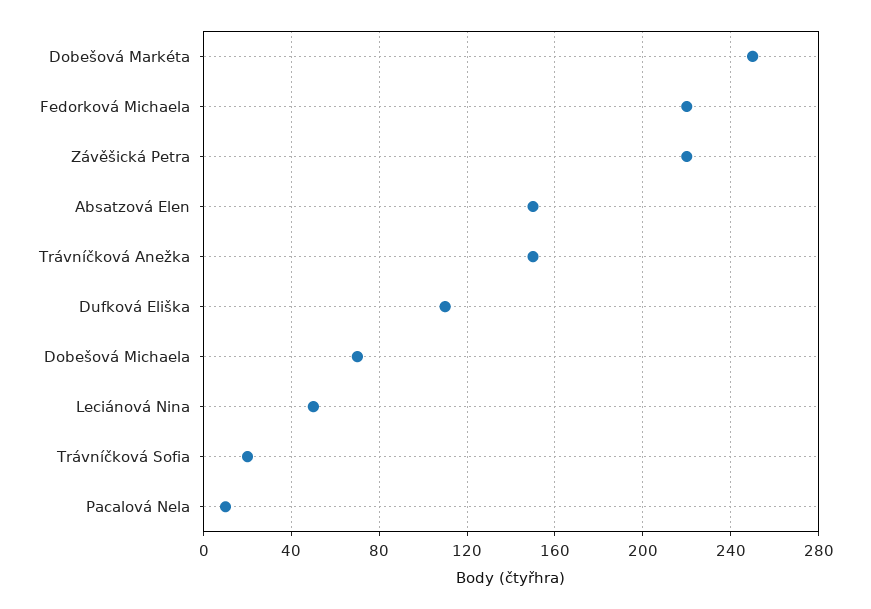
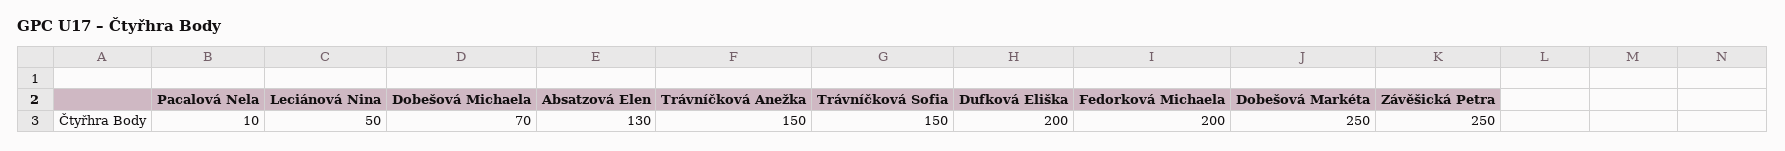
  {
    "Dobešová Markéta": 250,
-   "Fedorková Michaela": 220,
+   "Fedorková Michaela": 200,
-   "Závěšická Petra": 220,
+   "Závěšická Petra": 250,
-   "Absatzová Elen": 150,
+   "Absatzová Elen": 130,
    "Trávníčková Anežka": 150,
-   "Dufková Eliška": 110,
+   "Dufková Eliška": 200,
    "Dobešová Michaela": 70,
    "Leciánová Nina": 50,
-   "Trávníčková Sofia": 20,
+   "Trávníčková Sofia": 150,
    "Pacalová Nela": 10
  }

